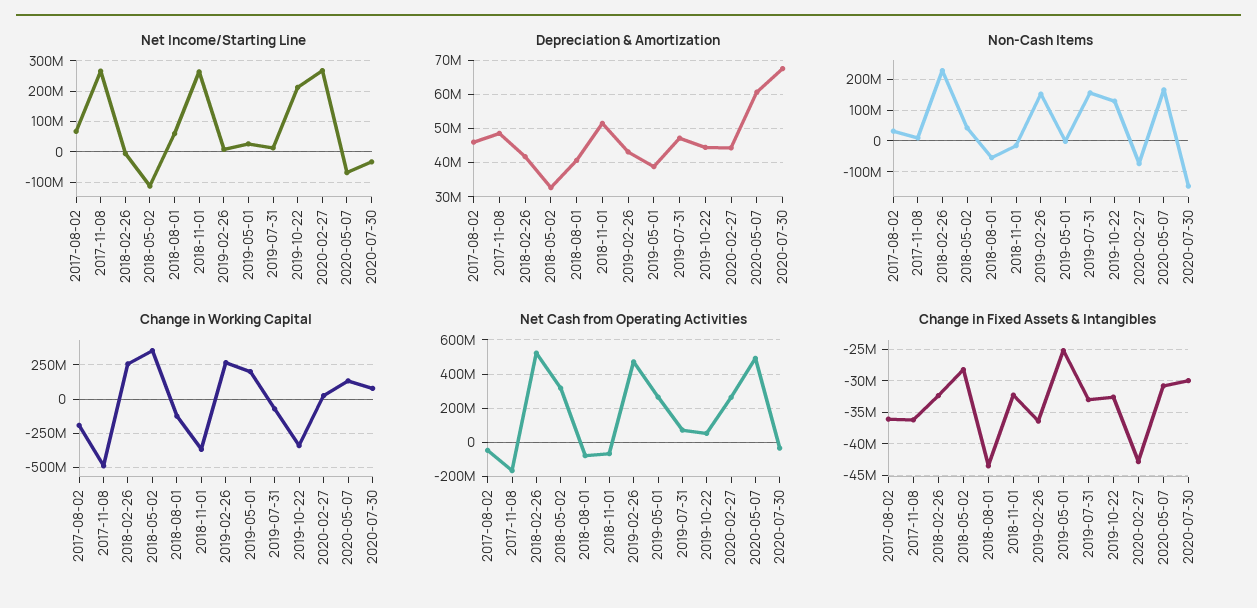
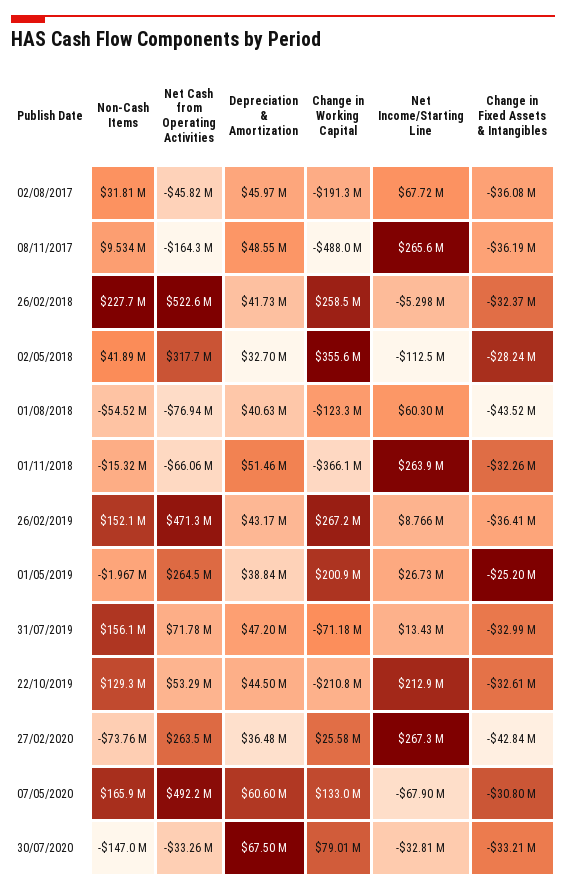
  {
    "Net Income/Starting Line": {
      "2017-08-02": 67720000,
      "2017-11-08": 265600000,
      "2018-02-26": -5298000,
      "2018-05-02": -112500000,
      "2018-08-01": 60300000,
      "2018-11-01": 263900000,
      "2019-02-26": 8766000,
      "2019-05-01": 26730000,
      "2019-07-31": 13430000,
      "2019-10-22": 212900000,
      "2020-02-27": 267300000,
      "2020-05-07": -67900000,
      "2020-07-30": -32810000
    },
    "Depreciation & Amortization": {
      "2017-08-02": 45970000,
      "2017-11-08": 48550000,
      "2018-02-26": 41730000,
      "2018-05-02": 32700000,
      "2018-08-01": 40630000,
      "2018-11-01": 51460000,
      "2019-02-26": 43170000,
      "2019-05-01": 38840000,
      "2019-07-31": 47200000,
      "2019-10-22": 44500000,
-     "2020-02-27": 44000000,
+     "2020-02-27": 36480000,
      "2020-05-07": 60600000,
      "2020-07-30": 67500000
    },
    "Non-Cash Items": {
      "2017-08-02": 31810000,
      "2017-11-08": 9534000,
      "2018-02-26": 227700000,
      "2018-05-02": 41890000,
      "2018-08-01": -54520000,
      "2018-11-01": -15320000,
      "2019-02-26": 152100000,
      "2019-05-01": -1967000,
      "2019-07-31": 156100000,
      "2019-10-22": 129300000,
      "2020-02-27": -73760000,
      "2020-05-07": 165900000,
      "2020-07-30": -147000000
    },
    "Change in Working Capital": {
      "2017-08-02": -191300000,
      "2017-11-08": -488000000,
      "2018-02-26": 258500000,
      "2018-05-02": 355600000,
      "2018-08-01": -123300000,
      "2018-11-01": -366100000,
      "2019-02-26": 267200000,
      "2019-05-01": 200900000,
      "2019-07-31": -71180000,
-     "2019-10-22": -350000000,
+     "2019-10-22": -210800000,
      "2020-02-27": 25580000,
      "2020-05-07": 133000000,
      "2020-07-30": 79010000
    },
    "Net Cash from Operating Activities": {
      "2017-08-02": -45820000,
      "2017-11-08": -164300000,
      "2018-02-26": 522600000,
      "2018-05-02": 317700000,
      "2018-08-01": -76940000,
      "2018-11-01": -66060000,
      "2019-02-26": 471300000,
      "2019-05-01": 264500000,
      "2019-07-31": 71780000,
      "2019-10-22": 53290000,
      "2020-02-27": 263500000,
      "2020-05-07": 492200000,
      "2020-07-30": -33260000
    },
    "Change in Fixed Assets & Intangibles": {
      "2017-08-02": -36080000,
      "2017-11-08": -36190000,
      "2018-02-26": -32370000,
      "2018-05-02": -28240000,
      "2018-08-01": -43520000,
      "2018-11-01": -32260000,
      "2019-02-26": -36410000,
      "2019-05-01": -25200000,
      "2019-07-31": -32990000,
      "2019-10-22": -32610000,
      "2020-02-27": -42840000,
      "2020-05-07": -30800000,
-     "2020-07-30": -30000000
+     "2020-07-30": -33210000
    }
  }

